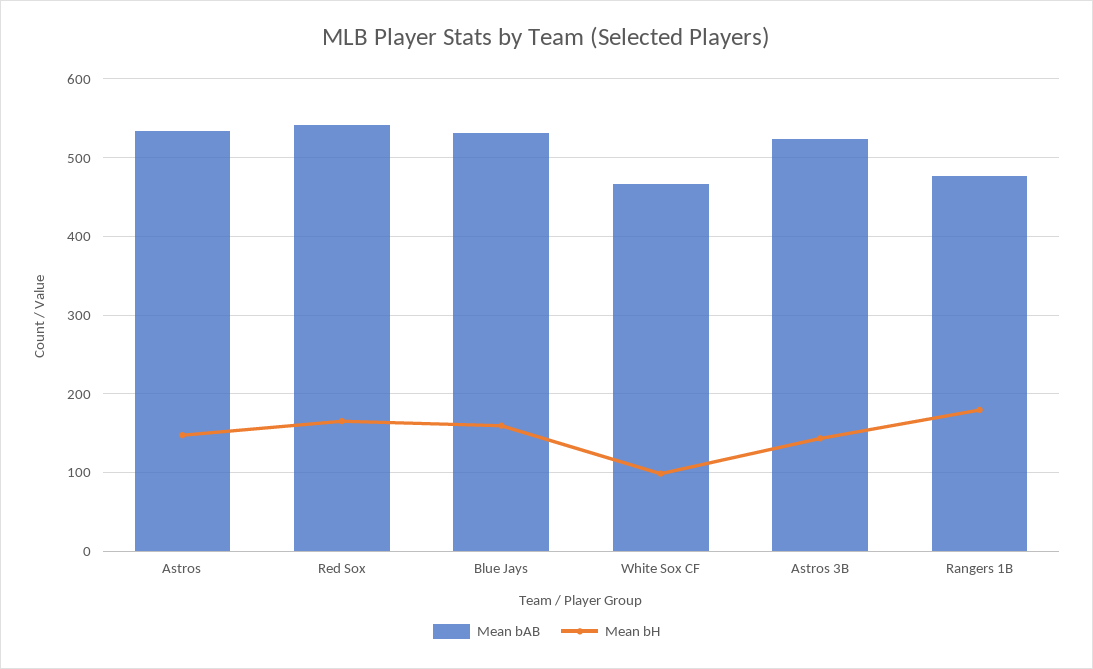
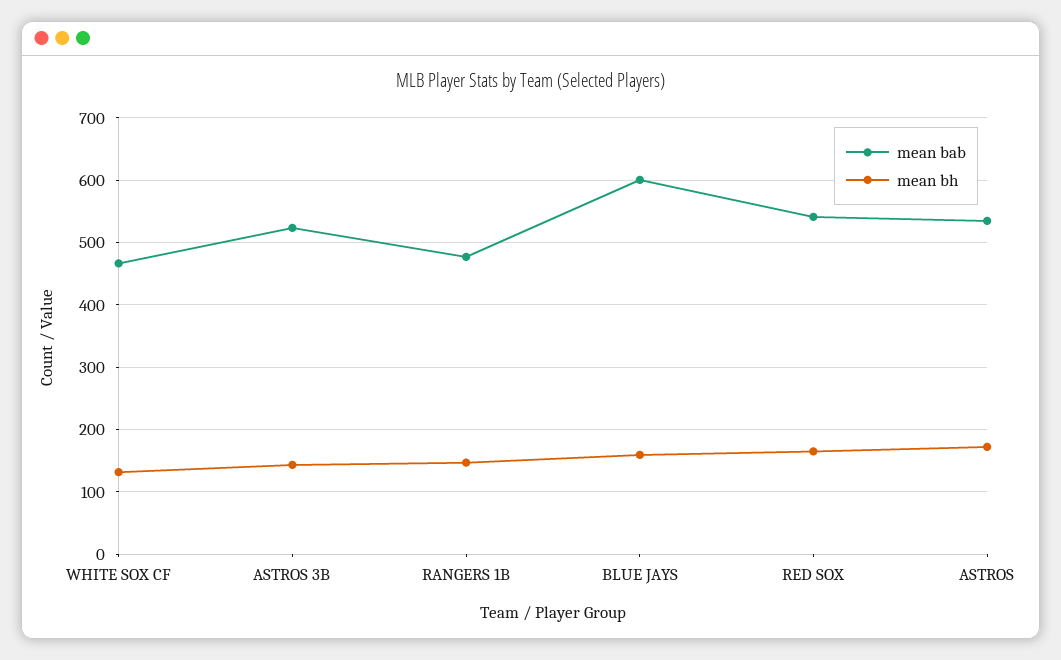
  {
    "Mean bAB": {
      "Astros": 530,
      "Red Sox": 540,
-     "Blue Jays": 530,
+     "Blue Jays": 600,
      "White Sox CF": 470,
      "Astros 3B": 520,
      "Rangers 1B": 480
    },
    "Mean bH": {
-     "Astros": 150,
+     "Astros": 170,
      "Red Sox": 170,
      "Blue Jays": 160,
-     "White Sox CF": 100,
+     "White Sox CF": 130,
      "Astros 3B": 140,
-     "Rangers 1B": 180
+     "Rangers 1B": 150
    }
  }

